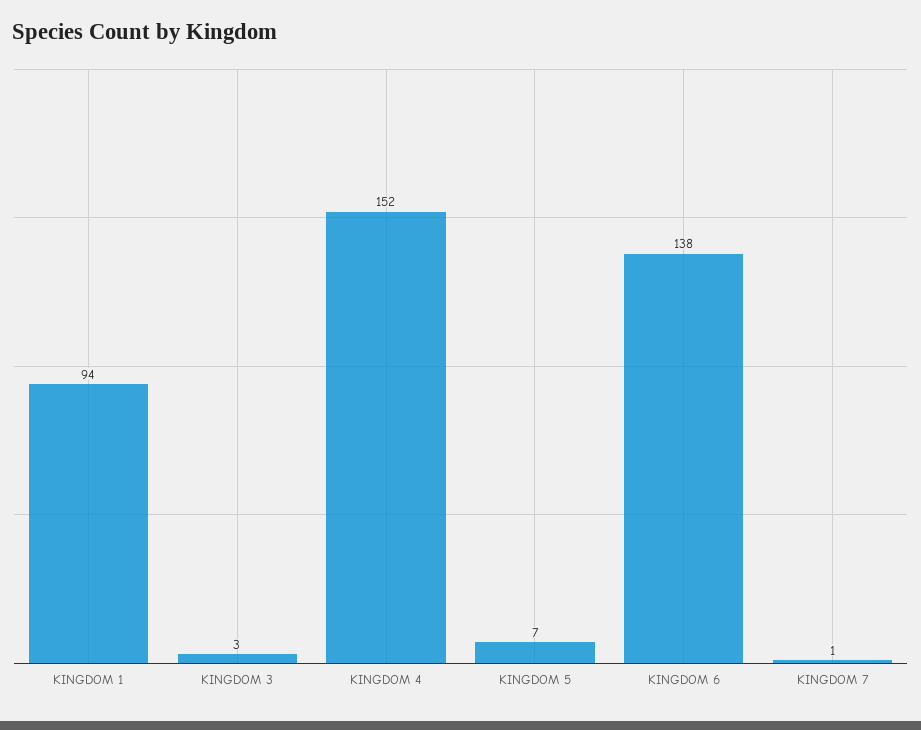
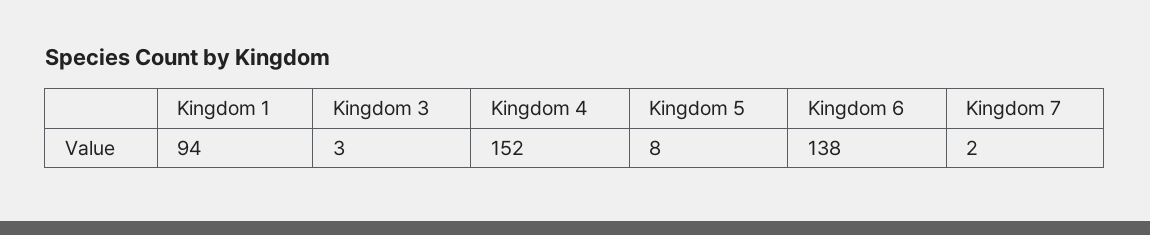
  {
    "KINGDOM 1": 94,
    "KINGDOM 3": 3,
    "KINGDOM 4": 152,
-   "KINGDOM 5": 7,
+   "KINGDOM 5": 8,
    "KINGDOM 6": 138,
-   "KINGDOM 7": 1
+   "KINGDOM 7": 2
  }

